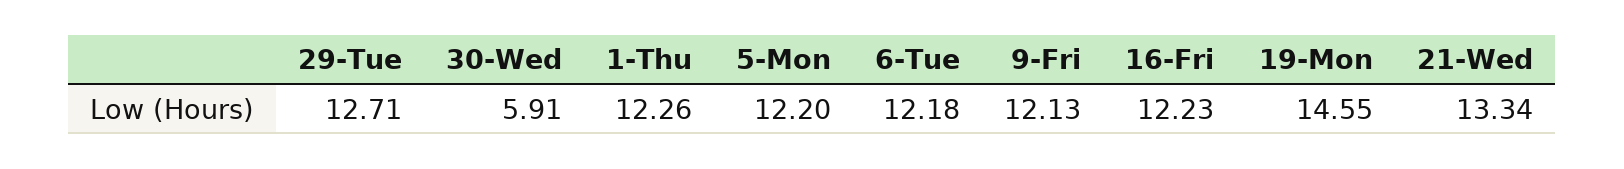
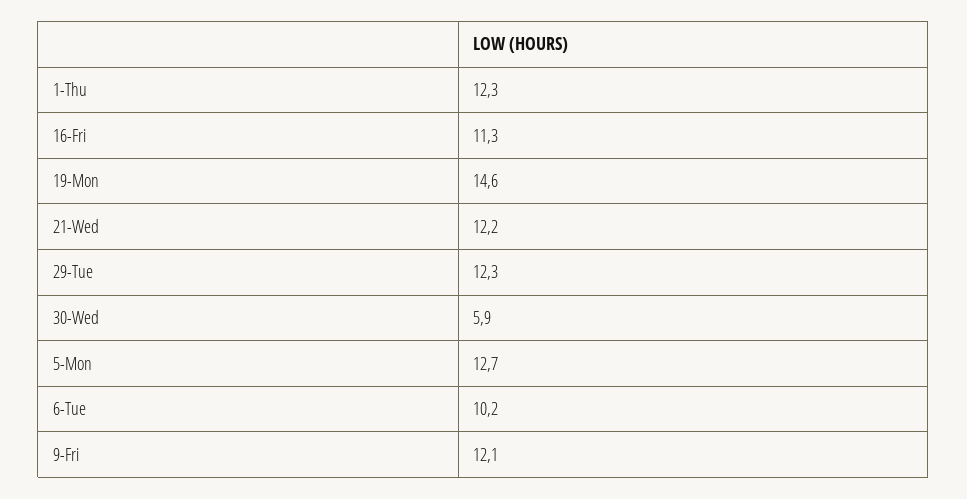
  {
-   "29-Tue": 12.71,
+   "29-Tue": 12.3,
    "30-Wed": 5.91,
    "1-Thu": 12.26,
-   "5-Mon": 12.2,
+   "5-Mon": 12.7,
-   "6-Tue": 12.18,
+   "6-Tue": 10.2,
    "9-Fri": 12.13,
-   "16-Fri": 12.23,
+   "16-Fri": 11.3,
    "19-Mon": 14.55,
-   "21-Wed": 13.34
+   "21-Wed": 12.2
  }

